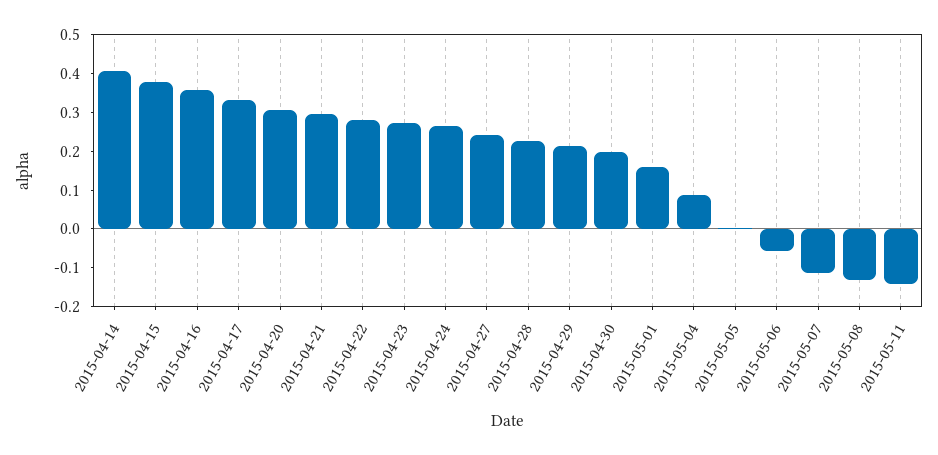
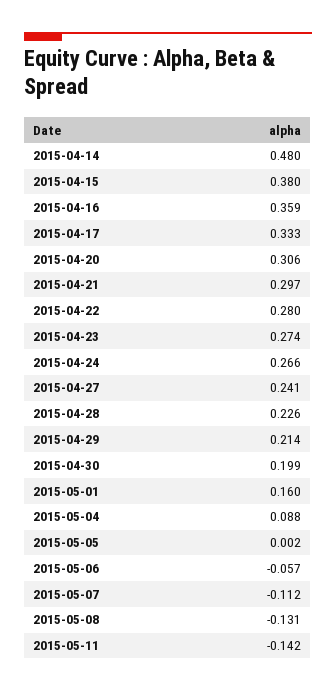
  {
-   "2015-04-14": 0.4,
+   "2015-04-14": 0.48,
    "2015-04-15": 0.38,
    "2015-04-16": 0.359,
    "2015-04-17": 0.333,
    "2015-04-20": 0.306,
    "2015-04-21": 0.297,
    "2015-04-22": 0.28,
    "2015-04-23": 0.274,
    "2015-04-24": 0.266,
    "2015-04-27": 0.241,
    "2015-04-28": 0.226,
    "2015-04-29": 0.214,
    "2015-04-30": 0.199,
    "2015-05-01": 0.16,
    "2015-05-04": 0.088,
    "2015-05-05": 0.002,
    "2015-05-06": -0.057,
    "2015-05-07": -0.112,
    "2015-05-08": -0.131,
    "2015-05-11": -0.142
  }

